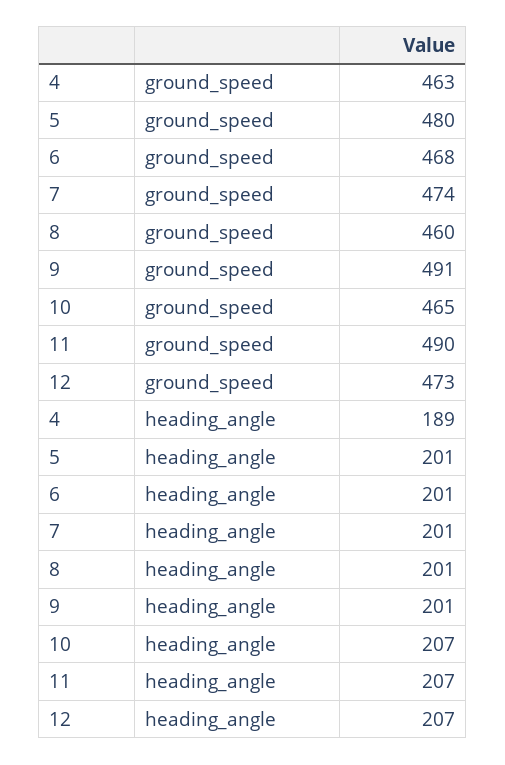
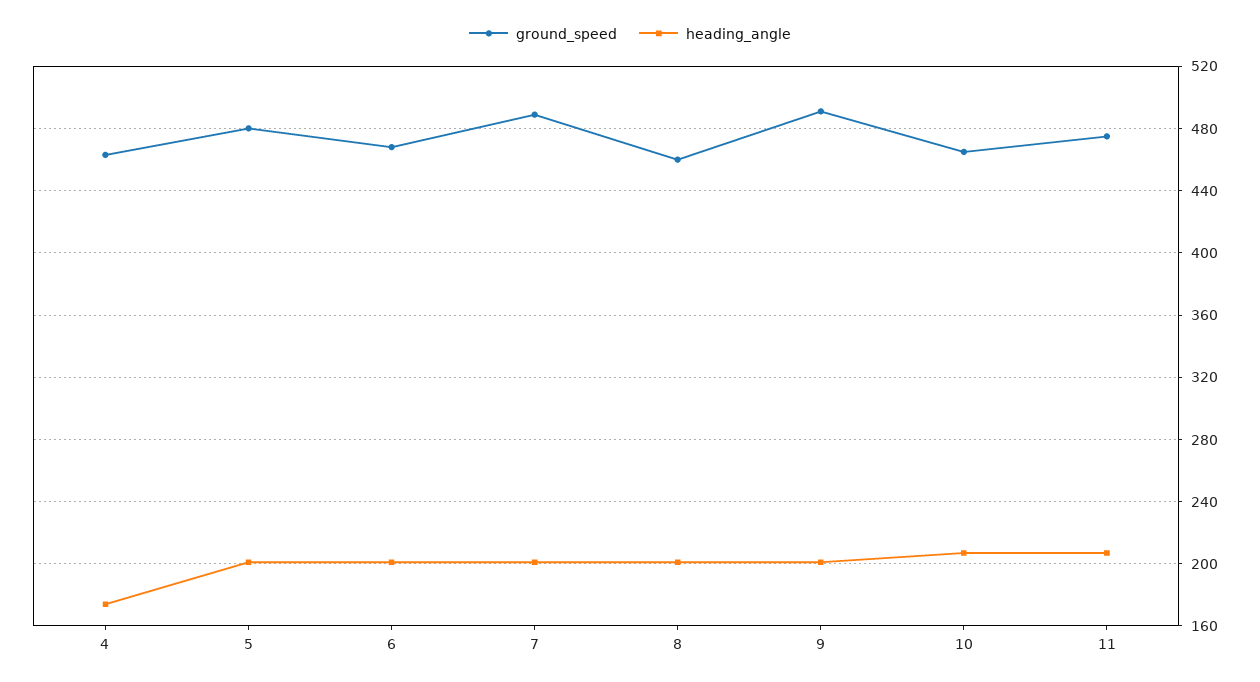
  {
    "ground_speed": {
      "4": 463,
      "5": 480,
      "6": 468,
-     "7": 474,
+     "7": 490,
      "8": 460,
      "9": 491,
      "10": 465,
-     "11": 490,
+     "11": 475
-     "12": 473
    },
    "heading_angle": {
-     "4": 189,
+     "4": 175,
      "5": 201,
      "6": 201,
      "7": 201,
      "8": 201,
      "9": 201,
      "10": 207,
-     "11": 207,
+     "11": 207
-     "12": 207
    }
  }

